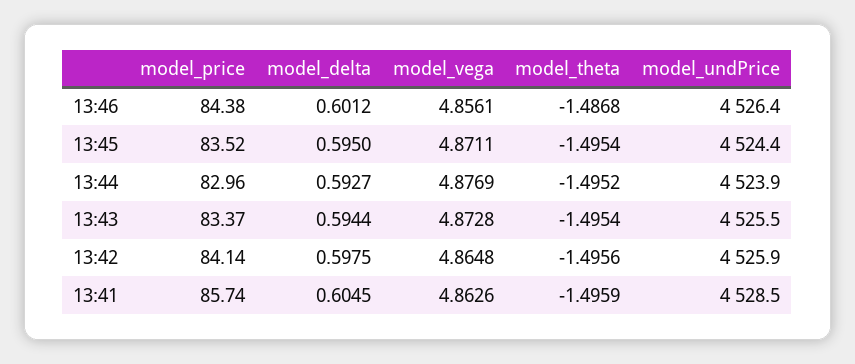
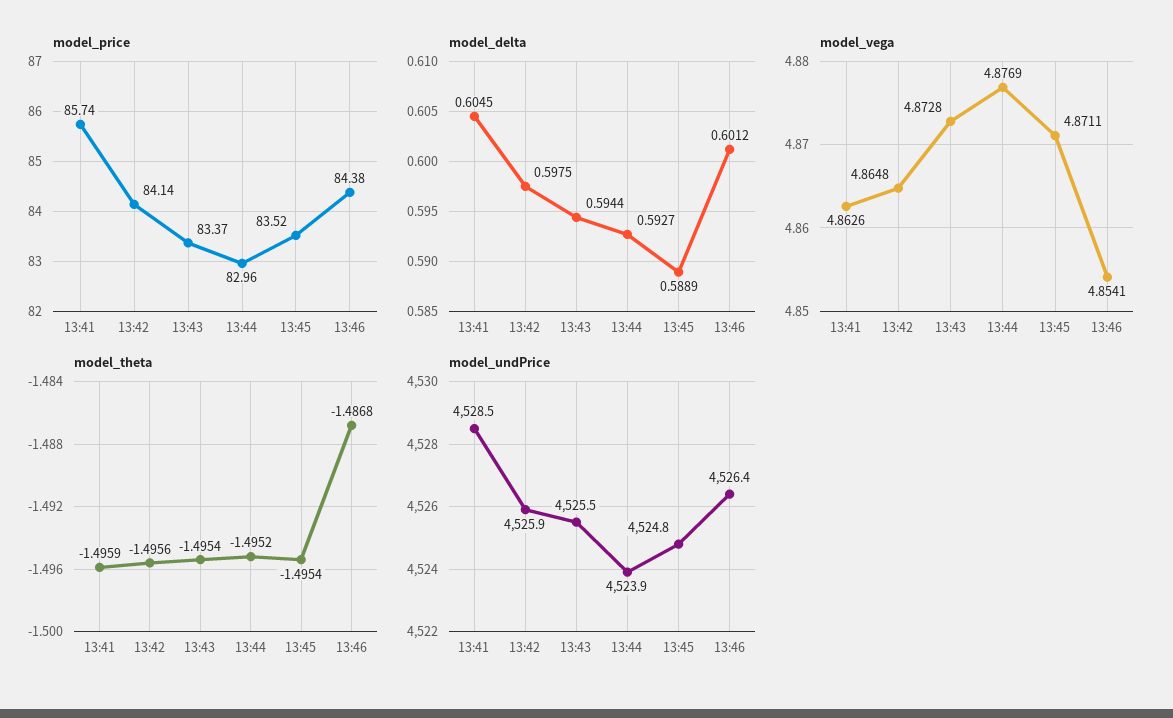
  {
    "model_price": {
      "13:46": 84.38,
      "13:45": 83.52,
      "13:44": 82.96,
      "13:43": 83.37,
      "13:42": 84.14,
      "13:41": 85.74
    },
    "model_delta": {
      "13:46": 0.6012,
-     "13:45": 0.595,
+     "13:45": 0.5889,
      "13:44": 0.5927,
      "13:43": 0.5944,
      "13:42": 0.5975,
      "13:41": 0.6045
    },
    "model_vega": {
-     "13:46": 4.8561,
+     "13:46": 4.8541,
      "13:45": 4.8711,
      "13:44": 4.8769,
      "13:43": 4.8728,
      "13:42": 4.8648,
      "13:41": 4.8626
    },
    "model_theta": {
      "13:46": -1.4868,
      "13:45": -1.4954,
      "13:44": -1.4952,
      "13:43": -1.4954,
      "13:42": -1.4956,
      "13:41": -1.4959
    },
    "model_undPrice": {
      "13:46": 4526.4,
-     "13:45": 4524.4,
+     "13:45": 4524.8,
      "13:44": 4523.9,
      "13:43": 4525.5,
      "13:42": 4525.9,
      "13:41": 4528.5
    }
  }

